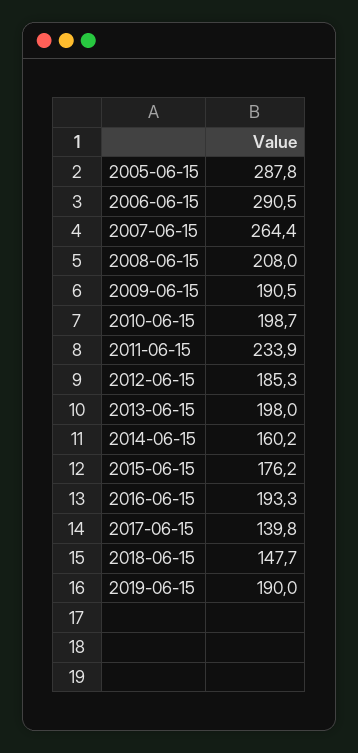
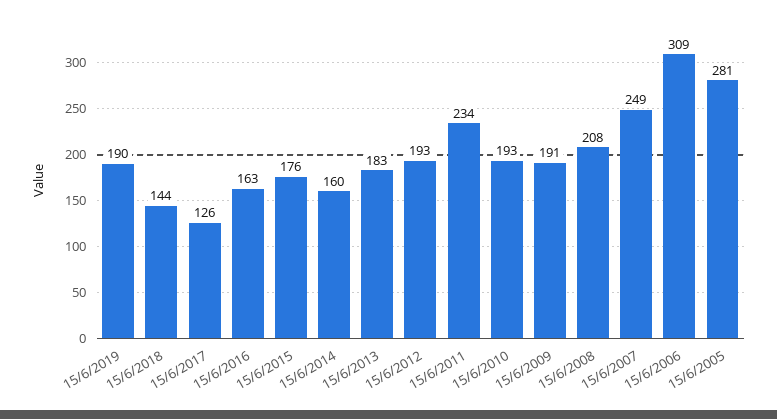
  {
-   "2005-06-15": 287.8,
+   "2005-06-15": 281,
-   "2006-06-15": 290.5,
+   "2006-06-15": 309,
-   "2007-06-15": 264.4,
+   "2007-06-15": 249,
    "2008-06-15": 208,
    "2009-06-15": 190.5,
-   "2010-06-15": 198.7,
+   "2010-06-15": 193,
    "2011-06-15": 233.9,
-   "2012-06-15": 185.3,
+   "2012-06-15": 193,
-   "2013-06-15": 198,
+   "2013-06-15": 183,
    "2014-06-15": 160.2,
    "2015-06-15": 176.2,
-   "2016-06-15": 193.3,
+   "2016-06-15": 163,
-   "2017-06-15": 139.8,
+   "2017-06-15": 126,
-   "2018-06-15": 147.7,
+   "2018-06-15": 144,
    "2019-06-15": 190
  }

